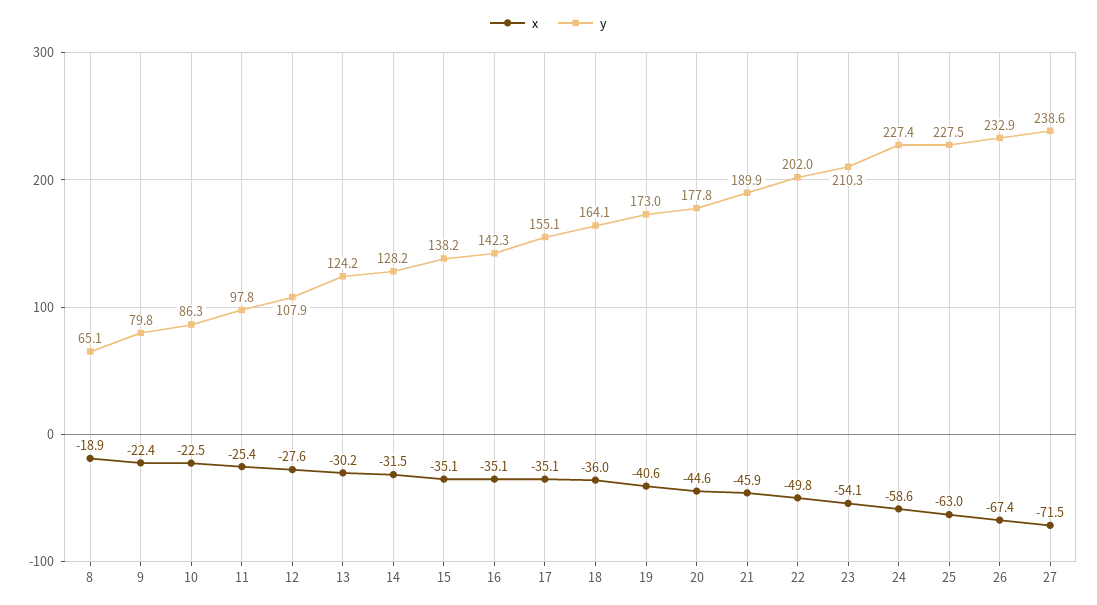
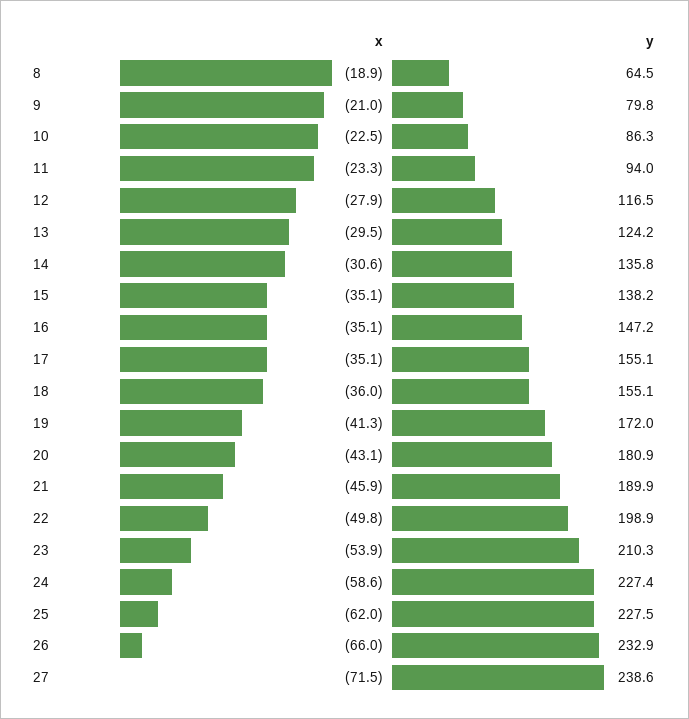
  {
    "x": {
      "8": -18.9,
-     "9": -22.4,
+     "9": -21,
      "10": -22.5,
-     "11": -25.4,
+     "11": -23.3,
-     "12": -27.6,
+     "12": -27.9,
-     "13": -30.2,
+     "13": -29.5,
-     "14": -31.5,
+     "14": -30.6,
      "15": -35.1,
      "16": -35.1,
      "17": -35.1,
      "18": -36,
-     "19": -40.6,
+     "19": -41.3,
-     "20": -44.6,
+     "20": -43.1,
      "21": -45.9,
      "22": -49.8,
-     "23": -54.1,
+     "23": -53.9,
      "24": -58.6,
-     "25": -63,
+     "25": -62,
-     "26": -67.4,
+     "26": -66,
      "27": -71.5
    },
    "y": {
-     "8": 65.1,
+     "8": 64.5,
      "9": 79.8,
      "10": 86.3,
-     "11": 97.8,
+     "11": 94,
-     "12": 107.9,
+     "12": 116.5,
      "13": 124.2,
-     "14": 128.2,
+     "14": 135.8,
      "15": 138.2,
-     "16": 142.3,
+     "16": 147.2,
      "17": 155.1,
-     "18": 164.1,
+     "18": 155.1,
-     "19": 173,
+     "19": 172,
-     "20": 177.8,
+     "20": 180.9,
      "21": 189.9,
-     "22": 202,
+     "22": 198.9,
      "23": 210.3,
      "24": 227.4,
      "25": 227.5,
      "26": 232.9,
      "27": 238.6
    }
  }

